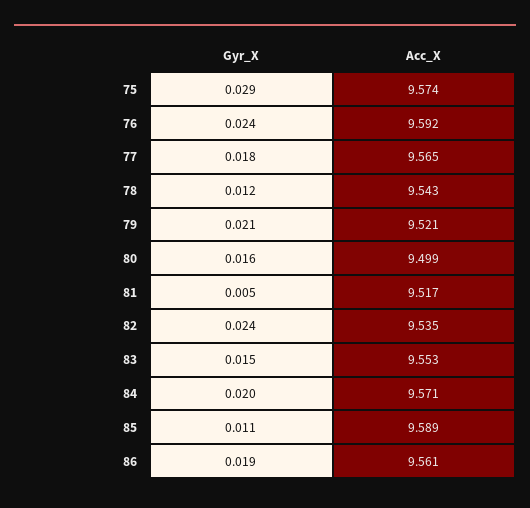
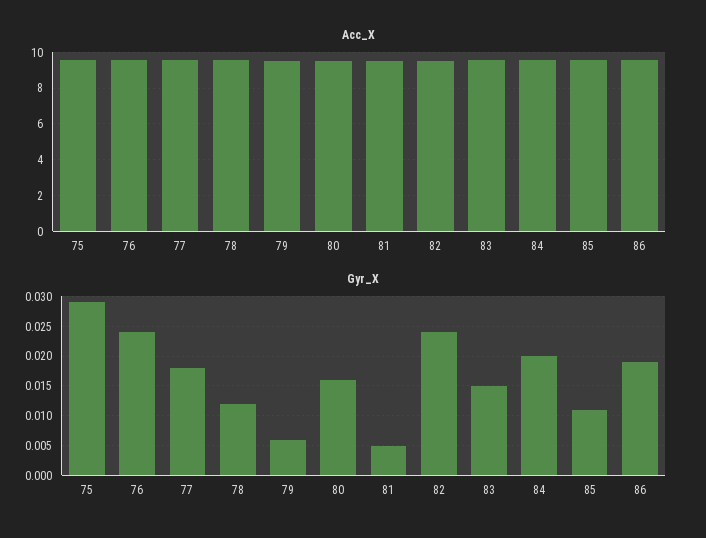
  {
    "Gyr_X": {
      "75": 0.029,
      "76": 0.024,
      "77": 0.018,
      "78": 0.012,
-     "79": 0.021,
+     "79": 0.005,
      "80": 0.016,
      "81": 0.005,
      "82": 0.024,
      "83": 0.015,
      "84": 0.02,
      "85": 0.011,
      "86": 0.019
    },
    "Acc_X": {
      "75": 9.574,
      "76": 9.592,
      "77": 9.565,
      "78": 9.543,
      "79": 9.521,
      "80": 9.499,
      "81": 9.517,
      "82": 9.535,
      "83": 9.553,
      "84": 9.571,
      "85": 9.589,
      "86": 9.561
    }
  }

